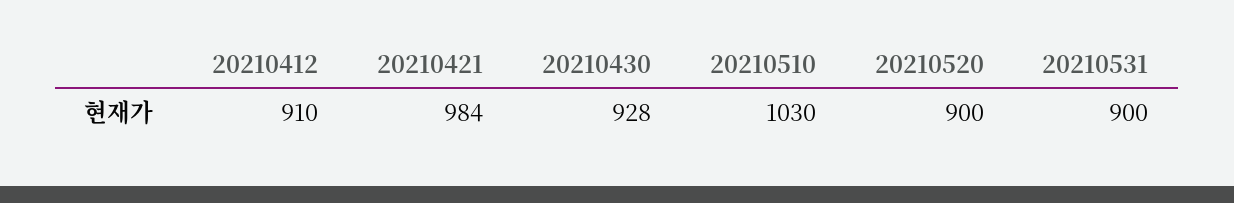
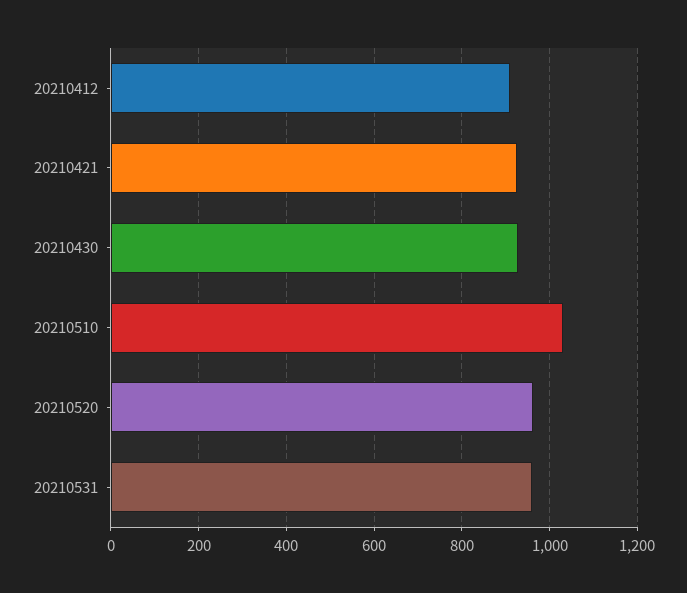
  {
    "20210412": 910,
-   "20210421": 984,
+   "20210421": 920,
    "20210430": 928,
    "20210510": 1030,
-   "20210520": 900,
+   "20210520": 960,
-   "20210531": 900
+   "20210531": 960
  }

